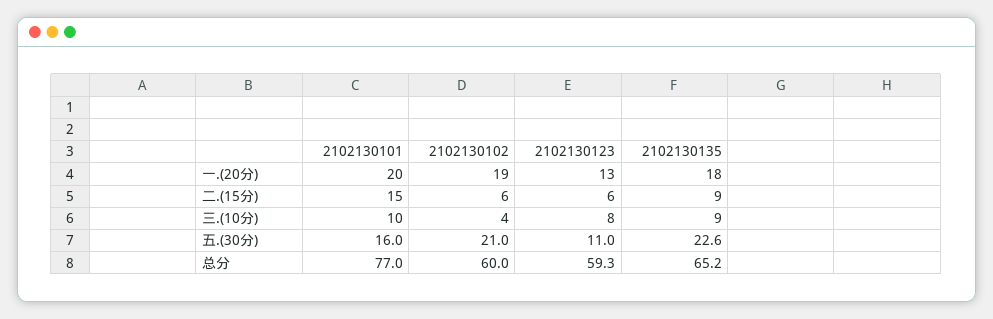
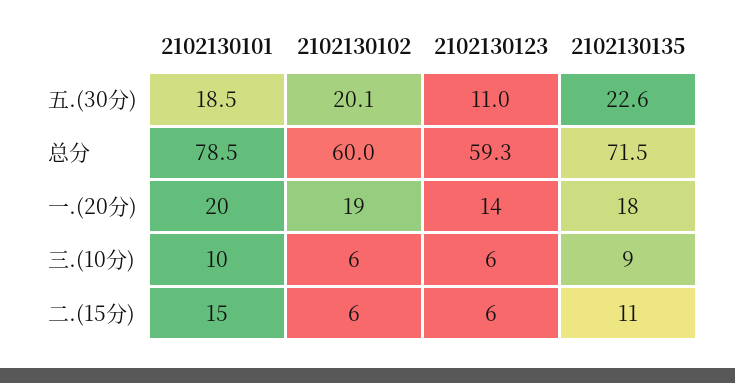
  {
    "2102130101": {
      "一.(20分)": 20,
      "二.(15分)": 15,
      "三.(10分)": 10,
-     "五.(30分)": 16,
+     "五.(30分)": 18.5,
-     "总分": 77
+     "总分": 78.5
    },
    "2102130102": {
      "一.(20分)": 19,
      "二.(15分)": 6,
-     "三.(10分)": 4,
+     "三.(10分)": 6,
-     "五.(30分)": 21,
+     "五.(30分)": 20.1,
      "总分": 60
    },
    "2102130123": {
-     "一.(20分)": 13,
+     "一.(20分)": 14,
      "二.(15分)": 6,
-     "三.(10分)": 8,
+     "三.(10分)": 6,
      "五.(30分)": 11,
      "总分": 59.3
    },
    "2102130135": {
      "一.(20分)": 18,
-     "二.(15分)": 9,
+     "二.(15分)": 11,
      "三.(10分)": 9,
      "五.(30分)": 22.6,
-     "总分": 65.2
+     "总分": 71.5
    }
  }

